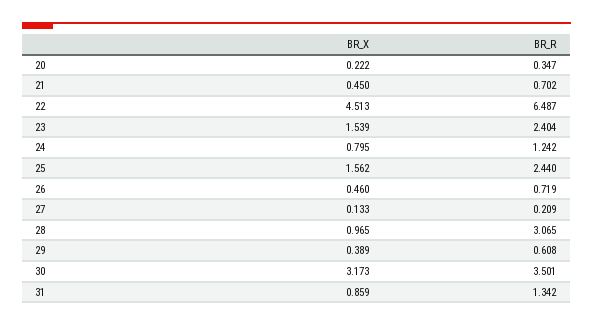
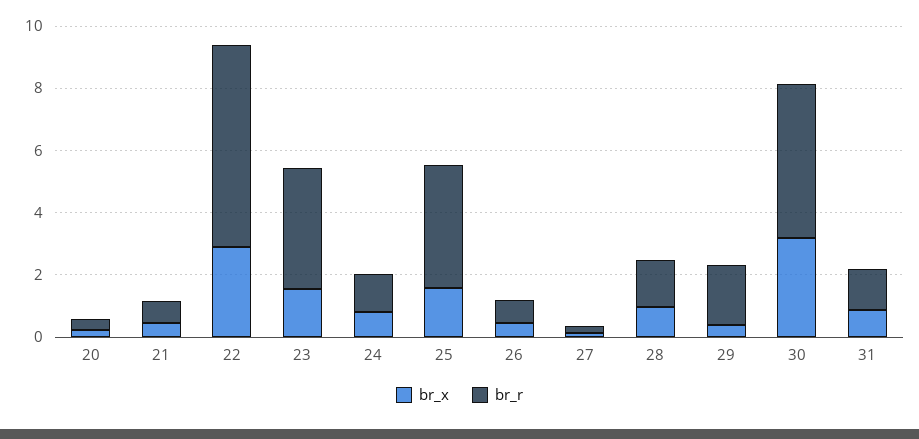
  {
    "BR_X": {
      "20": 0.222,
      "21": 0.45,
-     "22": 4.513,
+     "22": 3,
      "23": 1.539,
      "24": 0.795,
      "25": 1.562,
      "26": 0.46,
      "27": 0.133,
      "28": 0.965,
      "29": 0.389,
      "30": 3.173,
      "31": 0.859
    },
    "BR_R": {
      "20": 0.347,
      "21": 0.702,
      "22": 6.487,
-     "23": 2.404,
+     "23": 4,
      "24": 1.242,
-     "25": 2.44,
+     "25": 4,
      "26": 0.719,
      "27": 0.209,
-     "28": 3.065,
+     "28": 1.5,
-     "29": 0.608,
+     "29": 2,
-     "30": 3.501,
+     "30": 5,
      "31": 1.342
    }
  }

